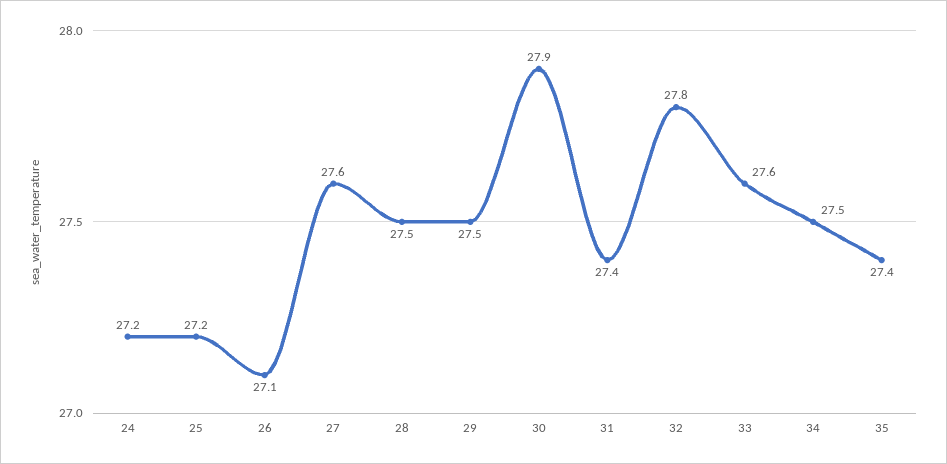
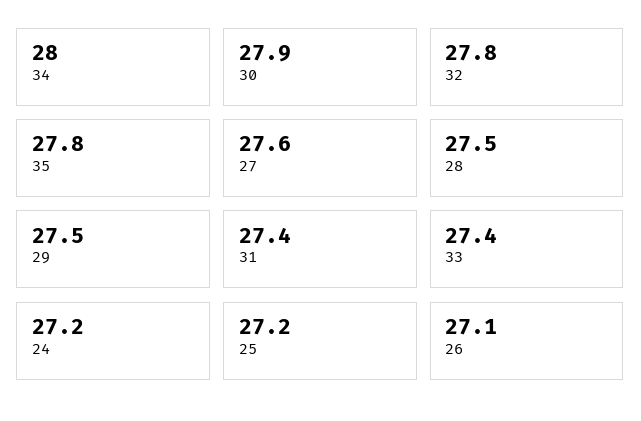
  {
    "24": 27.2,
    "25": 27.2,
    "26": 27.1,
    "27": 27.6,
    "28": 27.5,
    "29": 27.5,
    "30": 27.9,
    "31": 27.4,
    "32": 27.8,
-   "33": 27.6,
+   "33": 27.4,
-   "34": 27.5,
+   "34": 28,
-   "35": 27.4
+   "35": 27.8
  }

